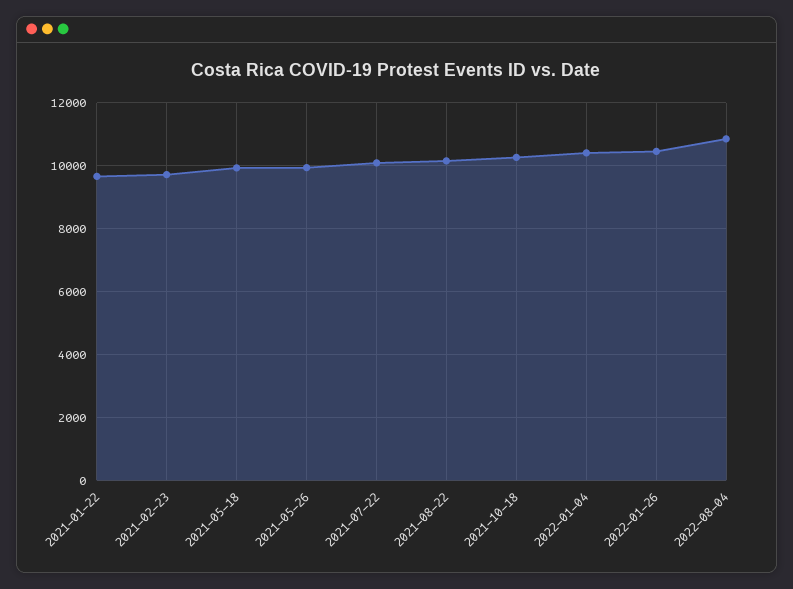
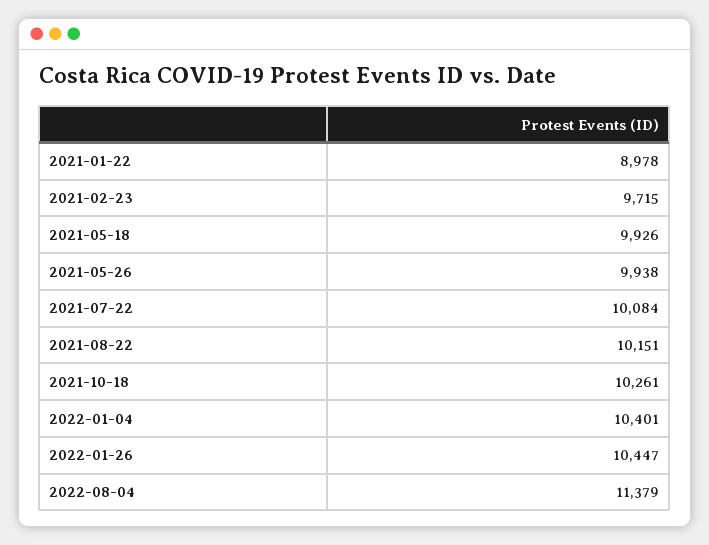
  {
-   "2021-01-22": 9600,
+   "2021-01-22": 8978,
    "2021-02-23": 9715,
    "2021-05-18": 9926,
    "2021-05-26": 9938,
    "2021-07-22": 10084,
    "2021-08-22": 10151,
    "2021-10-18": 10261,
    "2022-01-04": 10401,
    "2022-01-26": 10447,
-   "2022-08-04": 10800
+   "2022-08-04": 11379
  }

